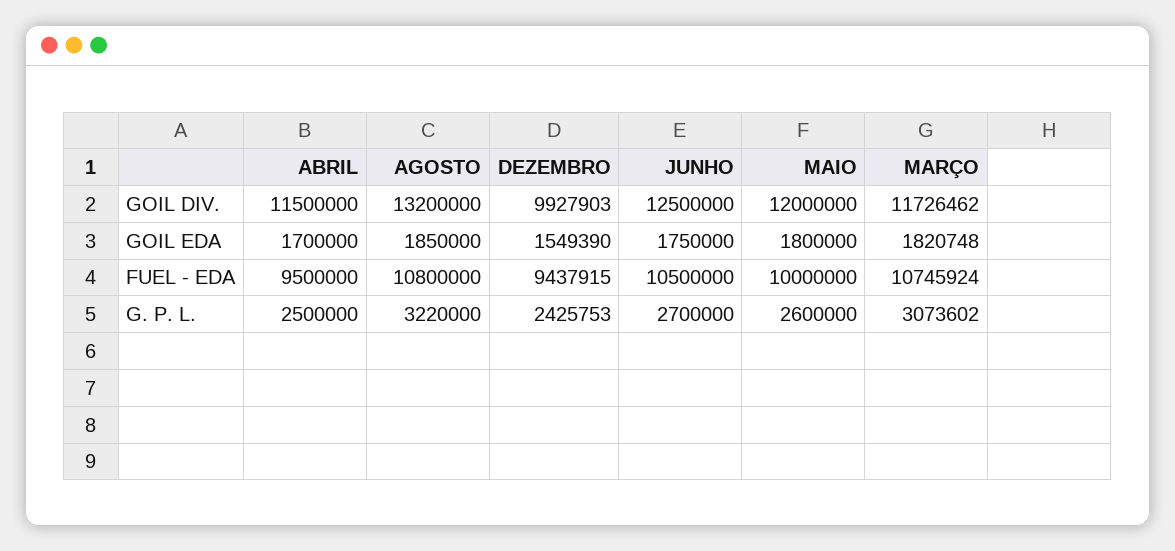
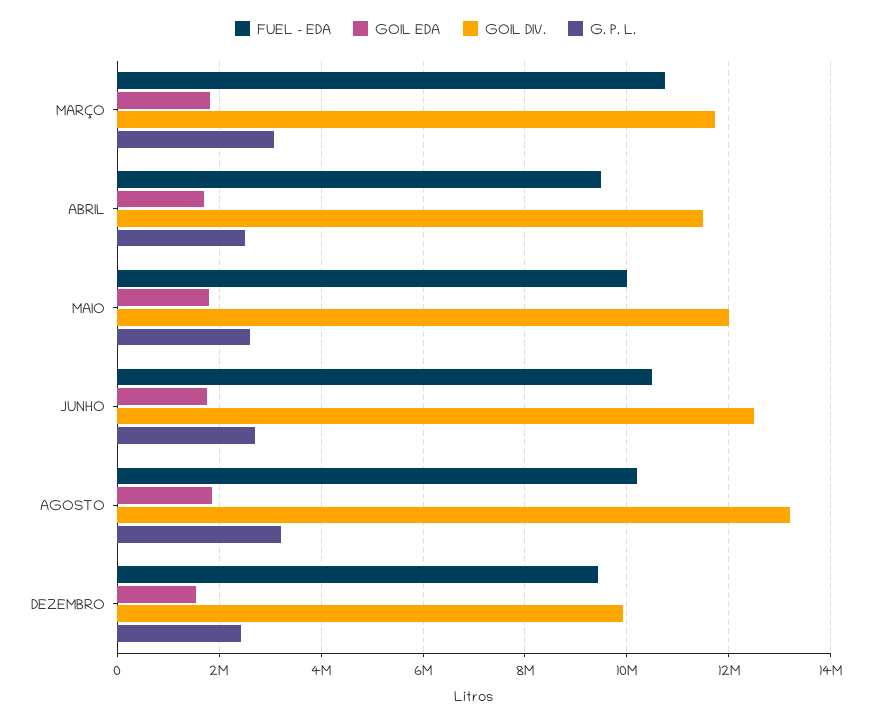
  {
    "GOIL DIV.": {
      "ABRIL": 11500000,
      "AGOSTO": 13200000,
      "DEZEMBRO": 9927903,
      "JUNHO": 12500000,
      "MAIO": 12000000,
      "MARÇO": 11726462
    },
    "GOIL EDA": {
      "ABRIL": 1700000,
      "AGOSTO": 1850000,
      "DEZEMBRO": 1549390,
      "JUNHO": 1750000,
      "MAIO": 1800000,
      "MARÇO": 1820748
    },
    "FUEL - EDA": {
      "ABRIL": 9500000,
-     "AGOSTO": 10800000,
+     "AGOSTO": 10200000,
      "DEZEMBRO": 9437915,
      "JUNHO": 10500000,
      "MAIO": 10000000,
      "MARÇO": 10745924
    },
    "G. P. L.": {
      "ABRIL": 2500000,
      "AGOSTO": 3220000,
      "DEZEMBRO": 2425753,
      "JUNHO": 2700000,
      "MAIO": 2600000,
      "MARÇO": 3073602
    }
  }

